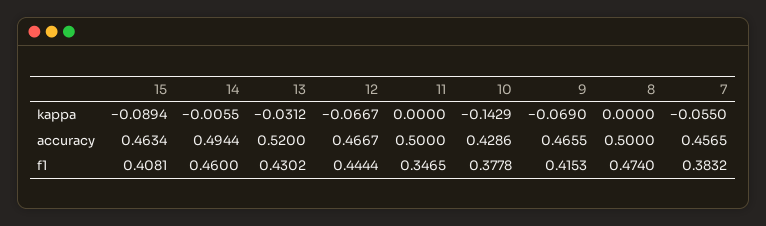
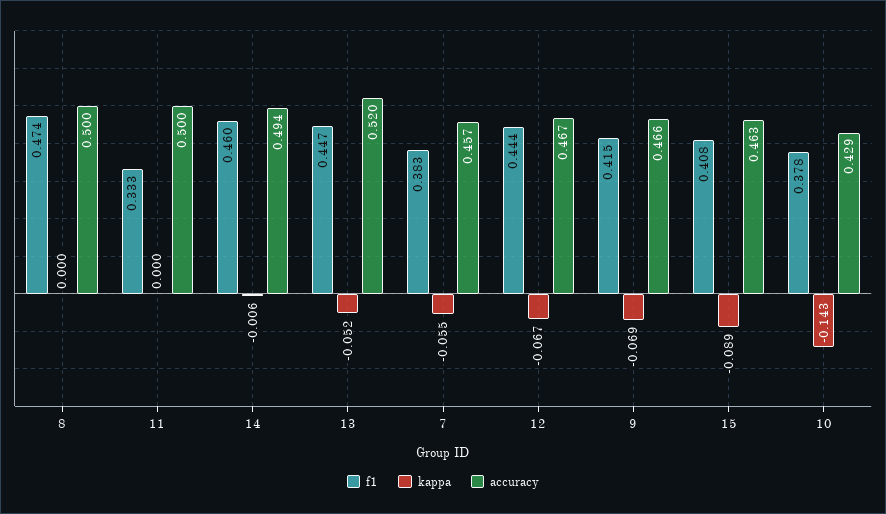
  {
    "kappa": {
      "15": -0.0894,
      "14": -0.0055,
-     "13": -0.0312,
+     "13": -0.052,
      "12": -0.0667,
      "11": 0,
      "10": -0.1429,
      "9": -0.069,
      "8": 0,
      "7": -0.055
    },
    "accuracy": {
      "15": 0.4634,
      "14": 0.4944,
      "13": 0.52,
      "12": 0.4667,
      "11": 0.5,
      "10": 0.4286,
      "9": 0.4655,
      "8": 0.5,
      "7": 0.4565
    },
    "f1": {
      "15": 0.4081,
      "14": 0.46,
-     "13": 0.4302,
+     "13": 0.447,
      "12": 0.4444,
-     "11": 0.3465,
+     "11": 0.333,
      "10": 0.3778,
      "9": 0.4153,
      "8": 0.474,
      "7": 0.3832
    }
  }

